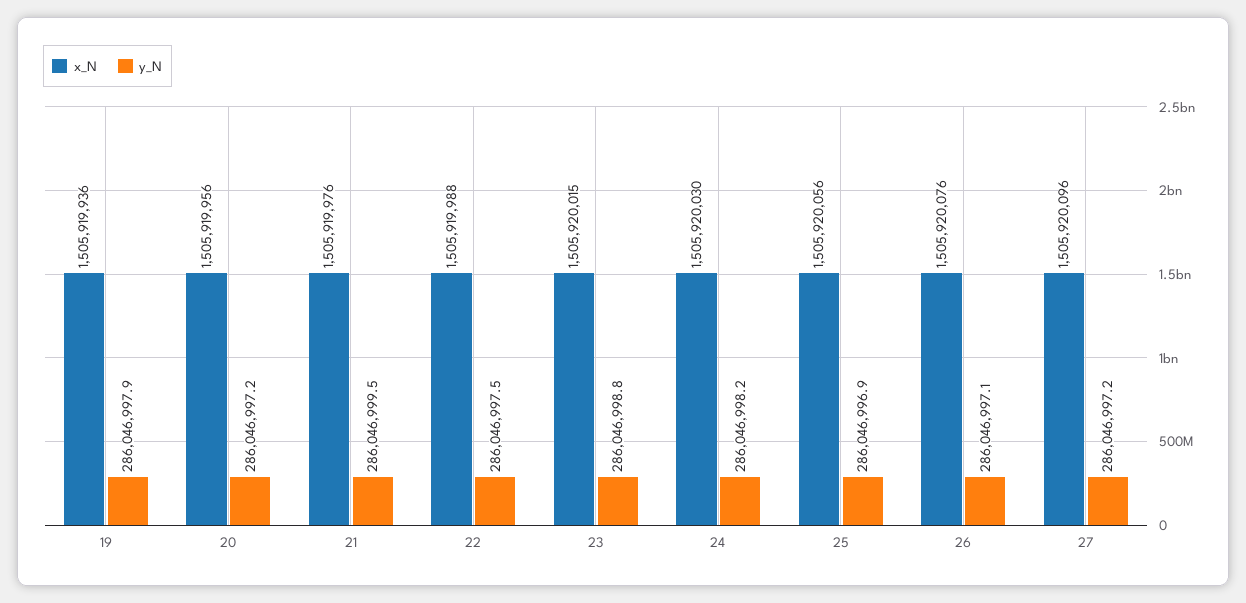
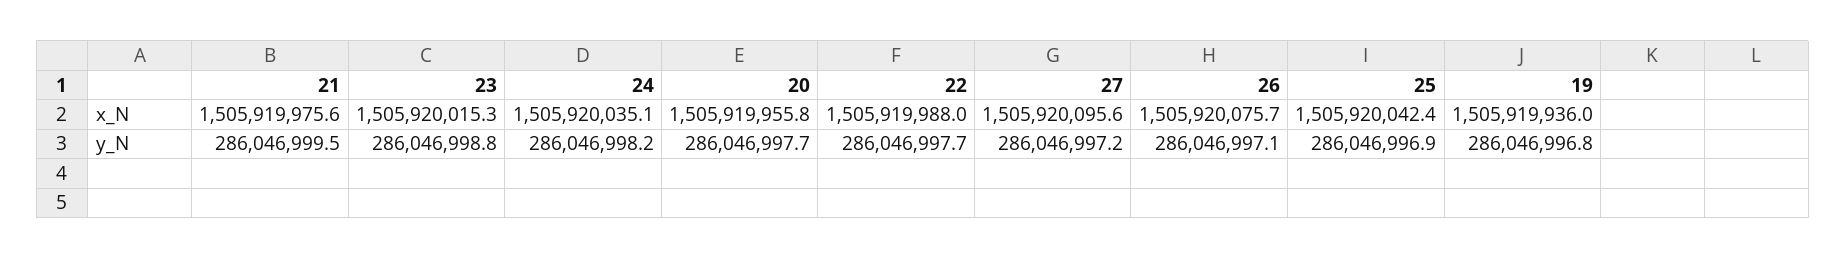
  {
    "x_N": {
      "19": 1505919936,
      "20": 1505919955.8,
      "21": 1505919975.6,
      "22": 1505919988,
      "23": 1505920015.3,
-     "24": 1505920030,
+     "24": 1505920035.1,
-     "25": 1505920056,
+     "25": 1505920042.4,
      "26": 1505920075.7,
      "27": 1505920095.6
    },
    "y_N": {
-     "19": 286046997.9,
+     "19": 286046996.8,
-     "20": 286046997.2,
+     "20": 286046997.7,
      "21": 286046999.5,
-     "22": 286046997.5,
+     "22": 286046997.7,
      "23": 286046998.8,
      "24": 286046998.2,
      "25": 286046996.9,
      "26": 286046997.1,
      "27": 286046997.2
    }
  }

